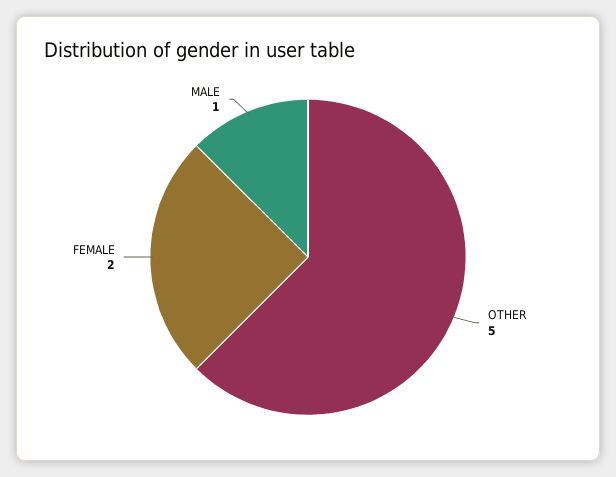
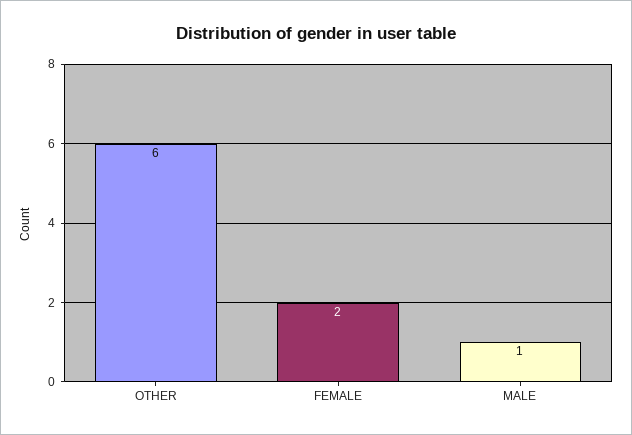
  {
-   "OTHER": 5,
+   "OTHER": 6,
    "FEMALE": 2,
    "MALE": 1
  }

